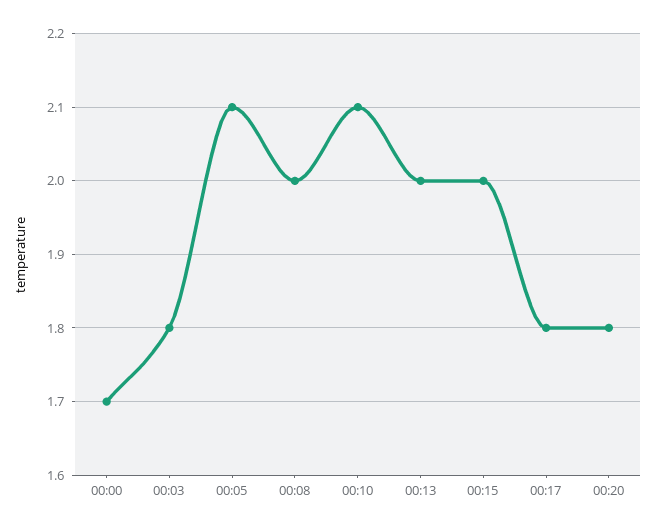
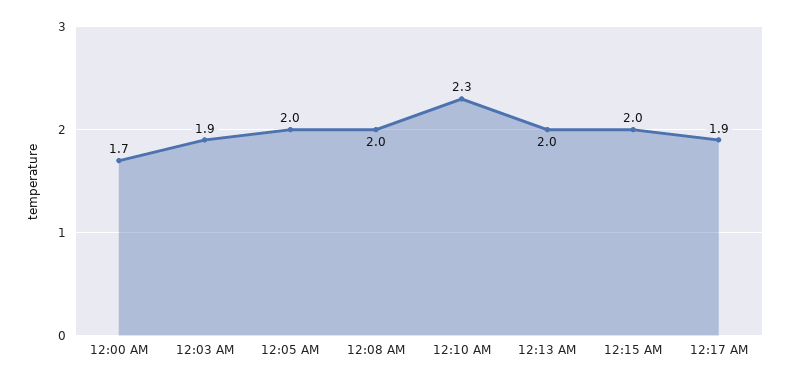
  {
    "00:00": 1.7,
-   "00:03": 1.8,
+   "00:03": 1.9,
-   "00:05": 2.1,
+   "00:05": 2,
    "00:08": 2,
-   "00:10": 2.1,
+   "00:10": 2.3,
    "00:13": 2,
    "00:15": 2,
-   "00:17": 1.8,
+   "00:17": 1.9
-   "00:20": 1.8
  }

